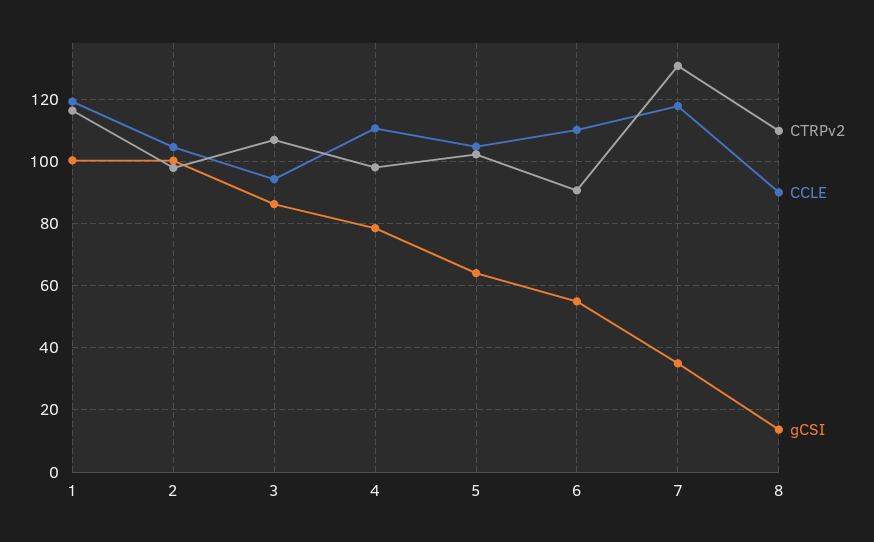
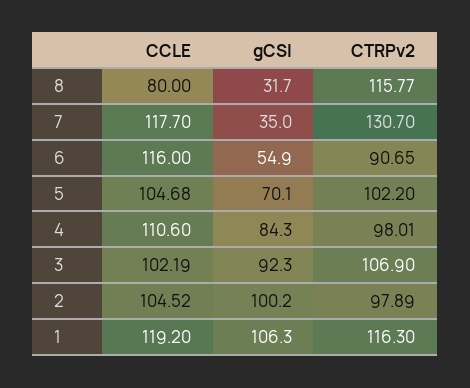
  {
    "CTRPv2": {
      "1": 116.3,
      "2": 97.89,
      "3": 106.9,
      "4": 98.01,
      "5": 102.2,
      "6": 90.65,
      "7": 130.7,
-     "8": 110
+     "8": 115.77
    },
    "CCLE": {
      "1": 119.2,
      "2": 104.52,
-     "3": 94,
+     "3": 102.19,
      "4": 110.6,
      "5": 104.68,
-     "6": 110,
+     "6": 116,
      "7": 117.7,
-     "8": 90
+     "8": 80
    },
    "gCSI": {
-     "1": 100,
+     "1": 106.3,
      "2": 100.2,
-     "3": 86,
+     "3": 92.3,
-     "4": 78,
+     "4": 84.3,
-     "5": 64,
+     "5": 70.1,
      "6": 54.9,
      "7": 35,
-     "8": 14
+     "8": 31.7
    }
  }

